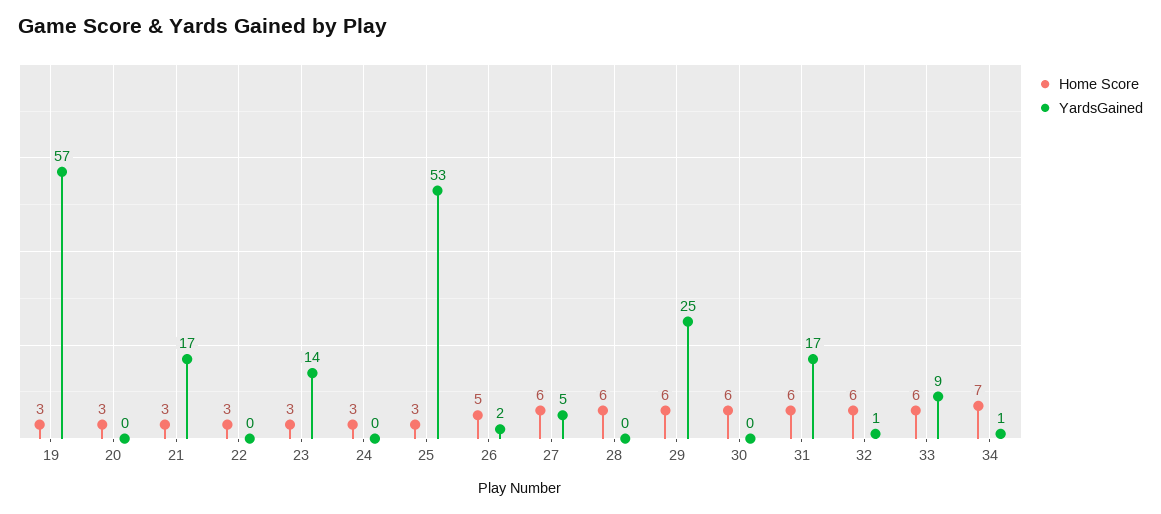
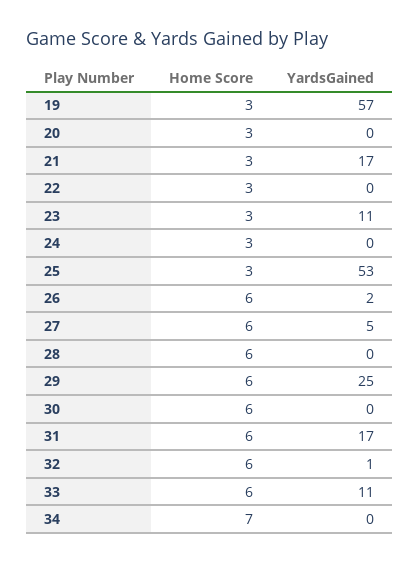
  {
    "Home Score": {
      "19": 3,
      "20": 3,
      "21": 3,
      "22": 3,
      "23": 3,
      "24": 3,
      "25": 3,
-     "26": 5,
+     "26": 6,
      "27": 6,
      "28": 6,
      "29": 6,
      "30": 6,
      "31": 6,
      "32": 6,
      "33": 6,
      "34": 7
    },
    "YardsGained": {
      "19": 57,
      "20": 0,
      "21": 17,
      "22": 0,
-     "23": 14,
+     "23": 11,
      "24": 0,
      "25": 53,
      "26": 2,
      "27": 5,
      "28": 0,
      "29": 25,
      "30": 0,
      "31": 17,
      "32": 1,
-     "33": 9,
+     "33": 11,
-     "34": 1
+     "34": 0
    }
  }

